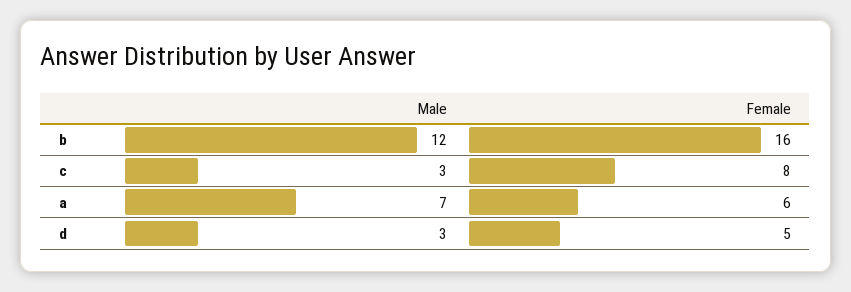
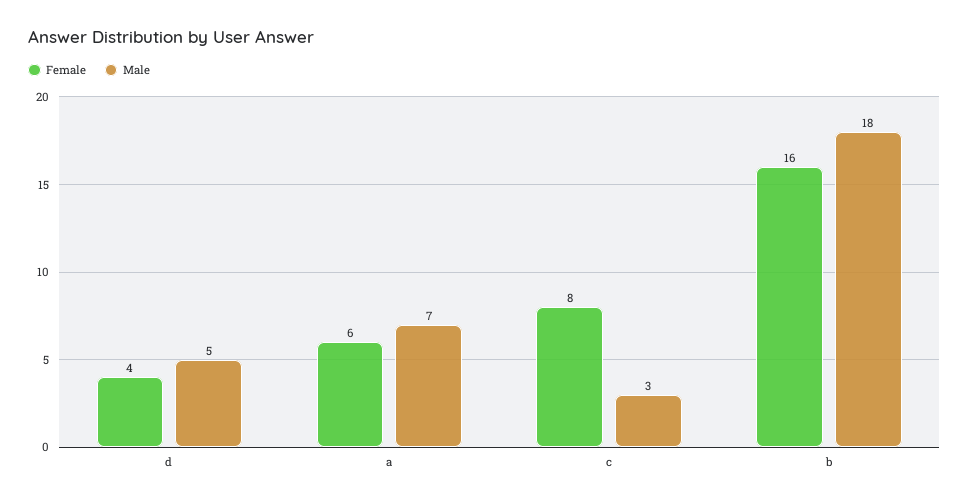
  {
    "Male": {
-     "b": 12,
+     "b": 18,
      "c": 3,
      "a": 7,
-     "d": 3
+     "d": 5
    },
    "Female": {
      "b": 16,
      "c": 8,
      "a": 6,
-     "d": 5
+     "d": 4
    }
  }

